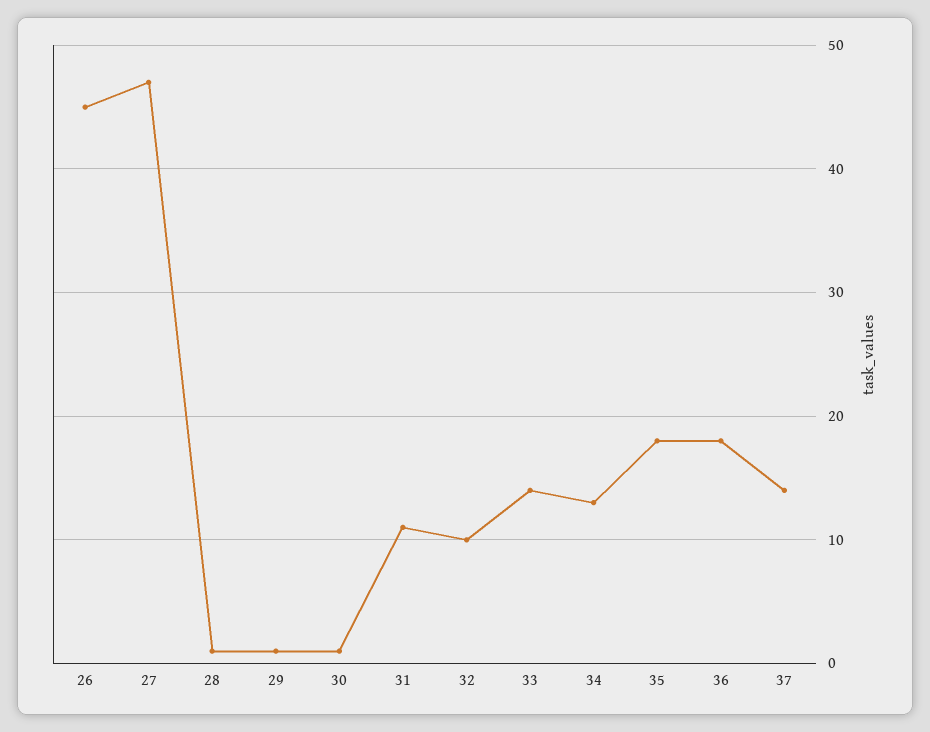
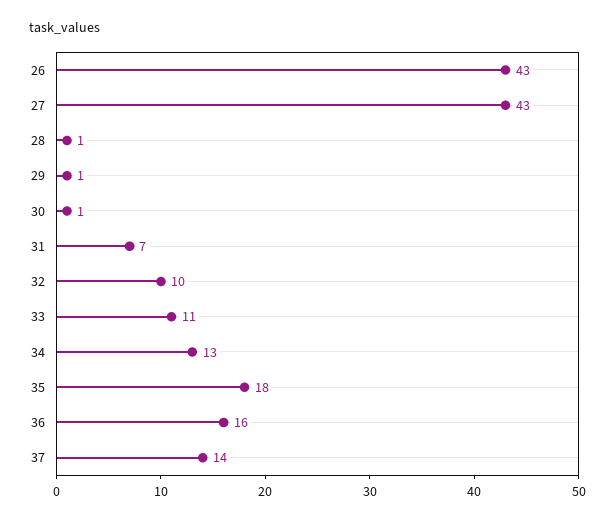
  {
-   "26": 45,
+   "26": 43,
-   "27": 47,
+   "27": 43,
    "28": 1,
    "29": 1,
    "30": 1,
-   "31": 11,
+   "31": 7,
    "32": 10,
-   "33": 14,
+   "33": 11,
    "34": 13,
    "35": 18,
-   "36": 18,
+   "36": 16,
    "37": 14
  }

